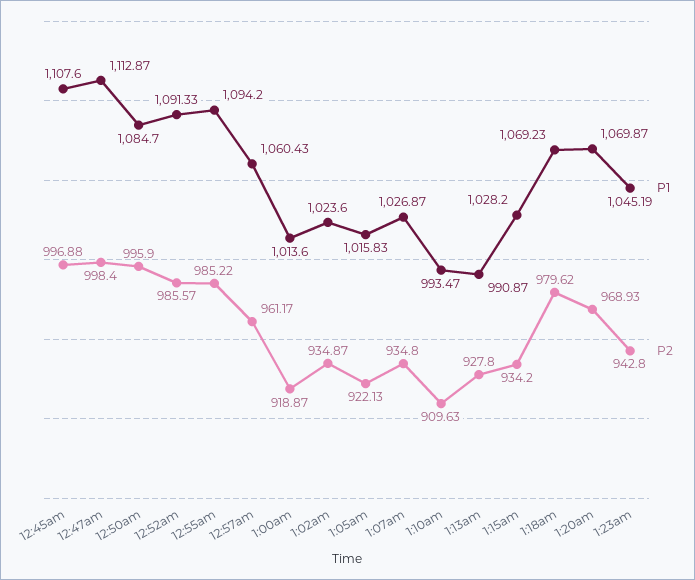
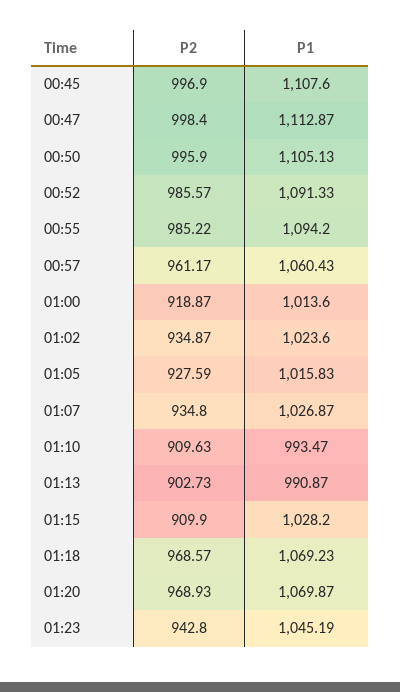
  {
    "P1": {
      "12:45am": 1107.6,
      "12:47am": 1112.87,
-     "12:50am": 1084.7,
+     "12:50am": 1105.13,
      "12:52am": 1091.33,
      "12:55am": 1094.2,
      "12:57am": 1060.43,
      "1:00am": 1013.6,
      "1:02am": 1023.6,
      "1:05am": 1015.83,
      "1:07am": 1026.87,
      "1:10am": 993.47,
      "1:13am": 990.87,
      "1:15am": 1028.2,
      "1:18am": 1069.23,
      "1:20am": 1069.87,
      "1:23am": 1045.19
    },
    "P2": {
-     "12:45am": 996.88,
+     "12:45am": 996.9,
      "12:47am": 998.4,
      "12:50am": 995.9,
      "12:52am": 985.57,
      "12:55am": 985.22,
      "12:57am": 961.17,
      "1:00am": 918.87,
      "1:02am": 934.87,
-     "1:05am": 922.13,
+     "1:05am": 927.59,
      "1:07am": 934.8,
      "1:10am": 909.63,
-     "1:13am": 927.8,
+     "1:13am": 902.73,
-     "1:15am": 934.2,
+     "1:15am": 909.9,
-     "1:18am": 979.62,
+     "1:18am": 968.57,
      "1:20am": 968.93,
      "1:23am": 942.8
    }
  }

